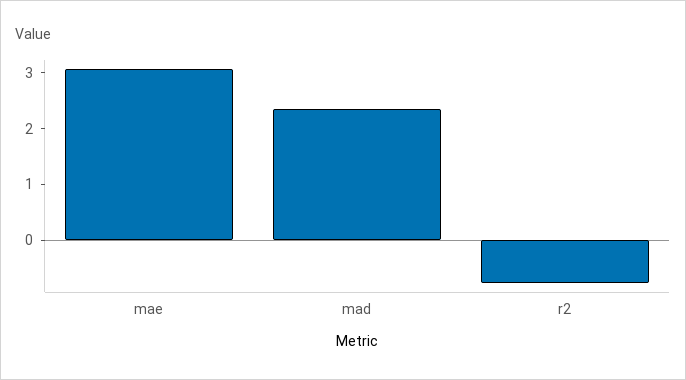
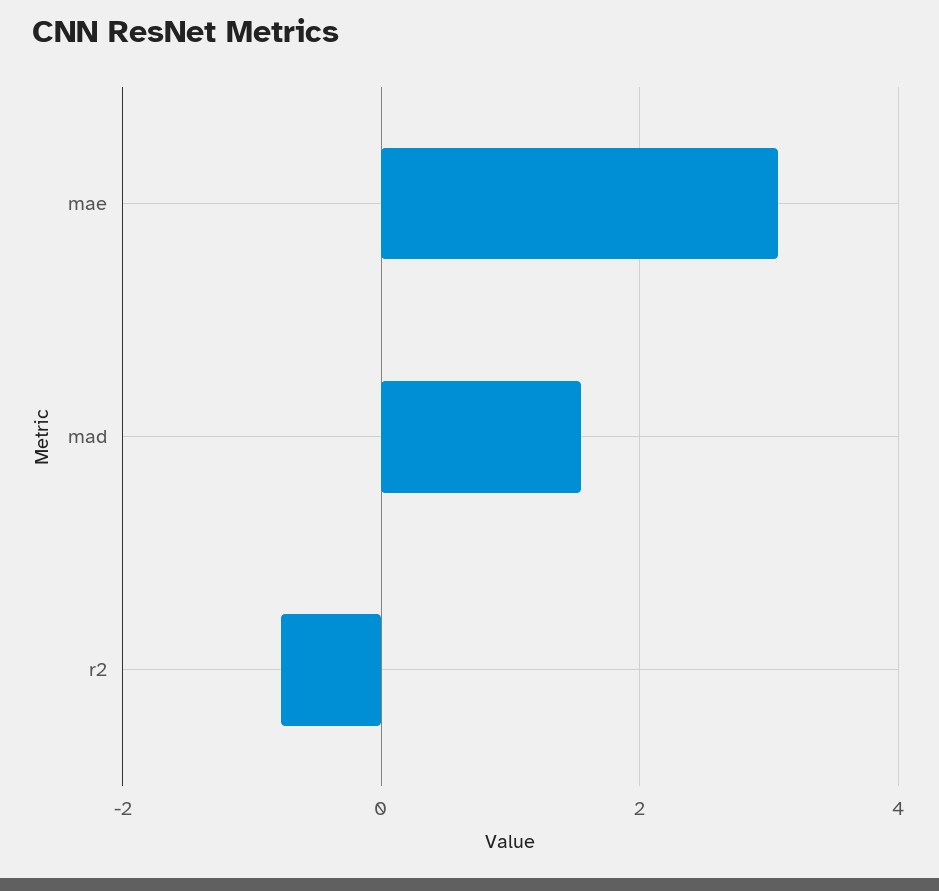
  {
    "mae": 3,
-   "mad": 2.4,
+   "mad": 1.6,
    "r2": -0.8
  }

